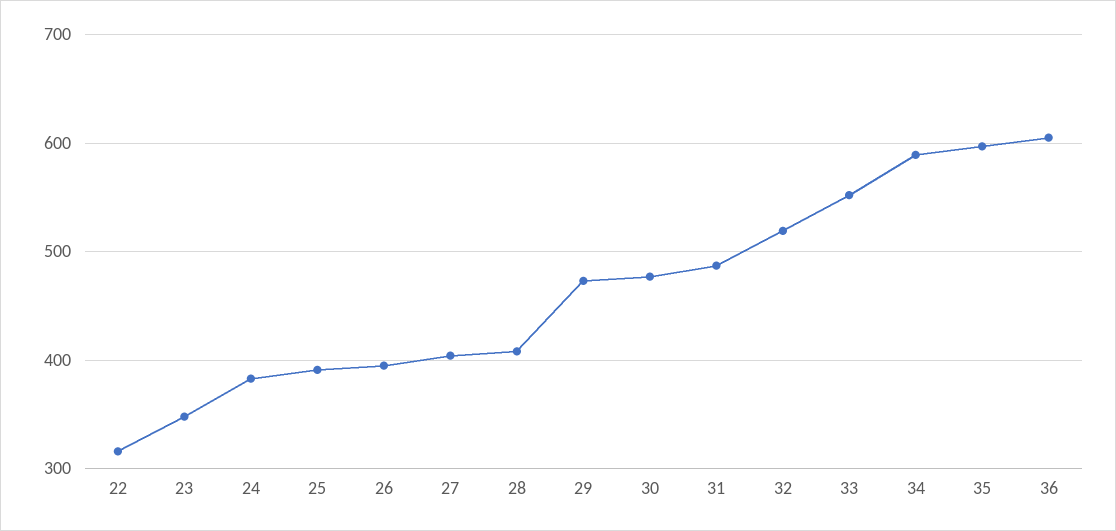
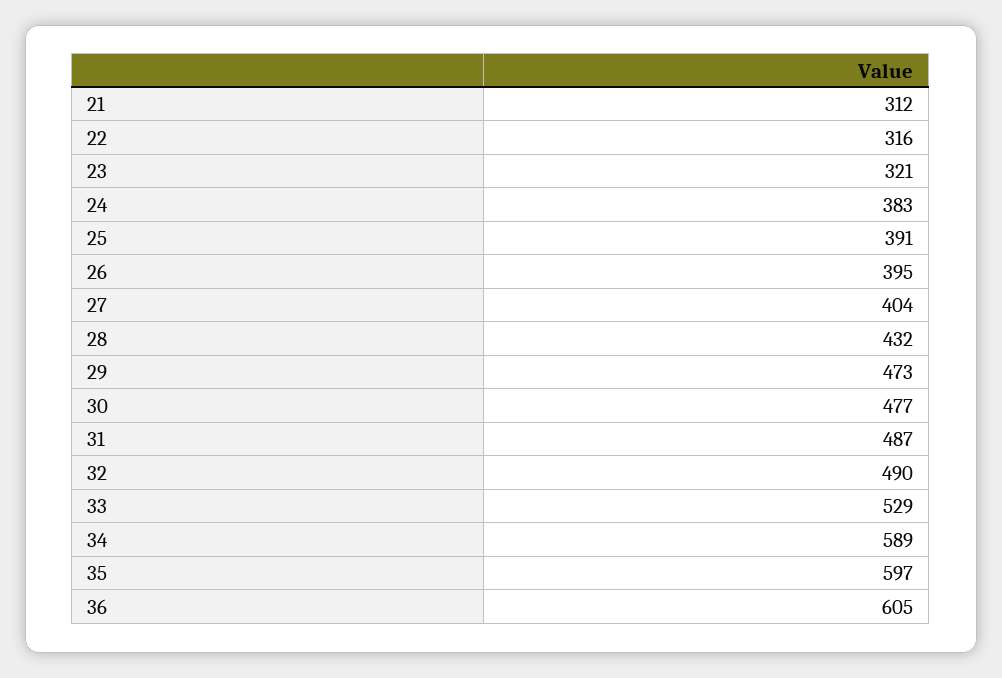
  {
    "22": 316,
-   "23": 350,
+   "23": 321,
    "24": 383,
    "25": 391,
    "26": 395,
    "27": 404,
-   "28": 410,
+   "28": 432,
    "29": 473,
    "30": 477,
    "31": 487,
-   "32": 520,
+   "32": 490,
-   "33": 550,
+   "33": 529,
    "34": 589,
    "35": 597,
-   "36": 605
+   "36": 605,
+   "21": 312
  }

